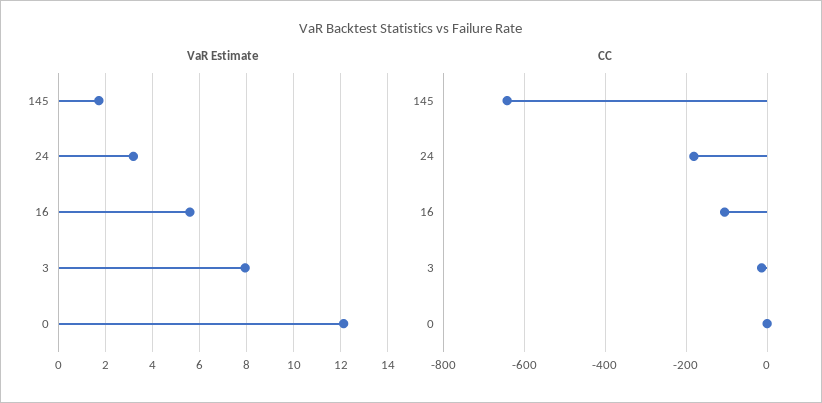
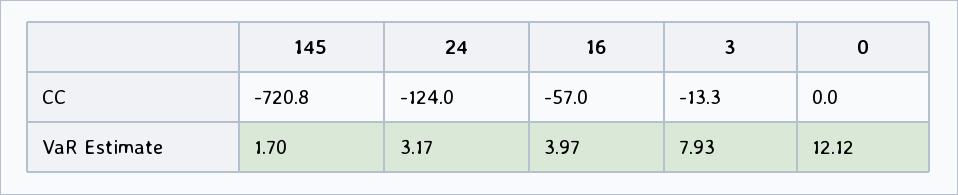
  {
    "VaR Estimate": {
      "145": 1.7,
      "24": 3.17,
-     "16": 5.5,
+     "16": 3.97,
      "3": 7.93,
      "0": 12.12
    },
    "CC": {
-     "145": -640,
+     "145": -720.8,
-     "24": -180,
+     "24": -124,
-     "16": -100,
+     "16": -57,
      "3": -13.3,
      "0": 0
    }
  }

